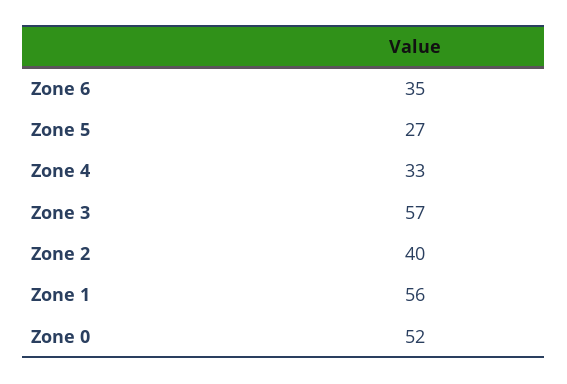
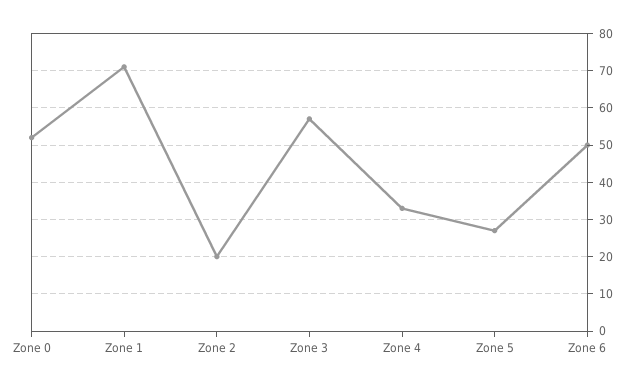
  {
-   "Zone 6": 35,
+   "Zone 6": 50,
    "Zone 5": 27,
    "Zone 4": 33,
    "Zone 3": 57,
-   "Zone 2": 40,
+   "Zone 2": 20,
-   "Zone 1": 56,
+   "Zone 1": 70,
    "Zone 0": 52
  }

